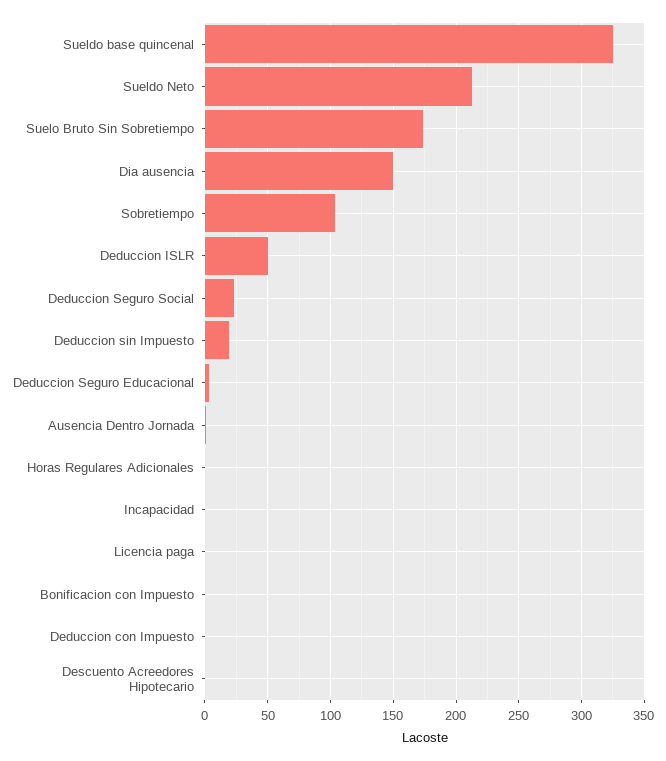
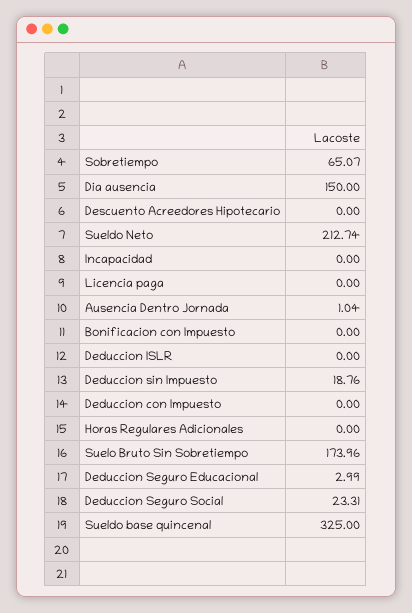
  {
    "Sueldo base quincenal": 325,
    "Sueldo Neto": 212.74,
    "Suelo Bruto Sin Sobretiempo": 173.96,
    "Dia ausencia": 150,
-   "Sobretiempo": 105,
+   "Sobretiempo": 65.07,
-   "Deduccion ISLR": 50,
+   "Deduccion ISLR": 0,
    "Deduccion Seguro Social": 23.31,
    "Deduccion sin Impuesto": 18.76,
    "Deduccion Seguro Educacional": 2.99,
    "Ausencia Dentro Jornada": 1.04,
    "Horas Regulares Adicionales": 0,
    "Incapacidad": 0,
    "Licencia paga": 0,
    "Bonificacion con Impuesto": 0,
    "Deduccion con Impuesto": 0,
    "Descuento Acreedores Hipotecario": 0
  }

